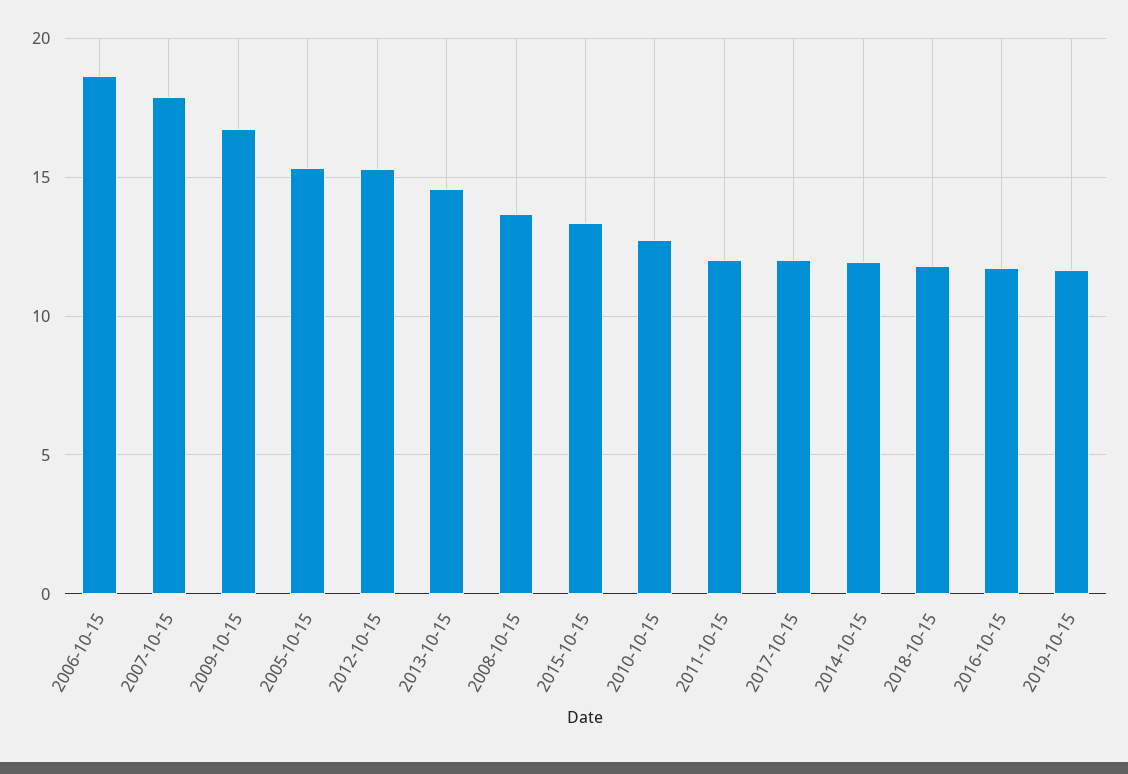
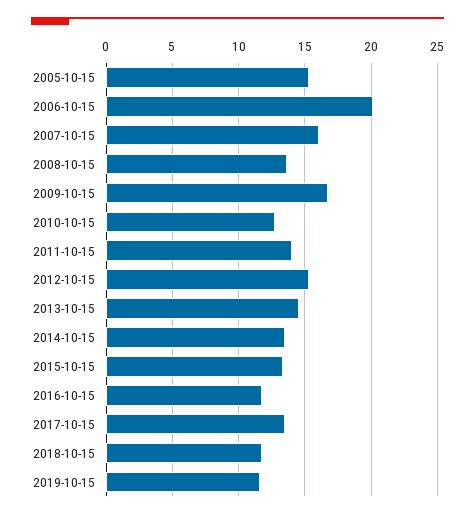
  {
-   "2006-10-15": 18.5,
+   "2006-10-15": 20,
-   "2007-10-15": 18,
+   "2007-10-15": 16,
    "2009-10-15": 16.5,
    "2005-10-15": 15.5,
    "2012-10-15": 15.5,
    "2013-10-15": 14.5,
    "2008-10-15": 13.5,
    "2015-10-15": 13.5,
    "2010-10-15": 13,
-   "2011-10-15": 12,
+   "2011-10-15": 14,
-   "2017-10-15": 12,
+   "2017-10-15": 13.5,
-   "2014-10-15": 12,
+   "2014-10-15": 13.5,
    "2018-10-15": 12,
    "2016-10-15": 11.5,
    "2019-10-15": 11.5
  }

